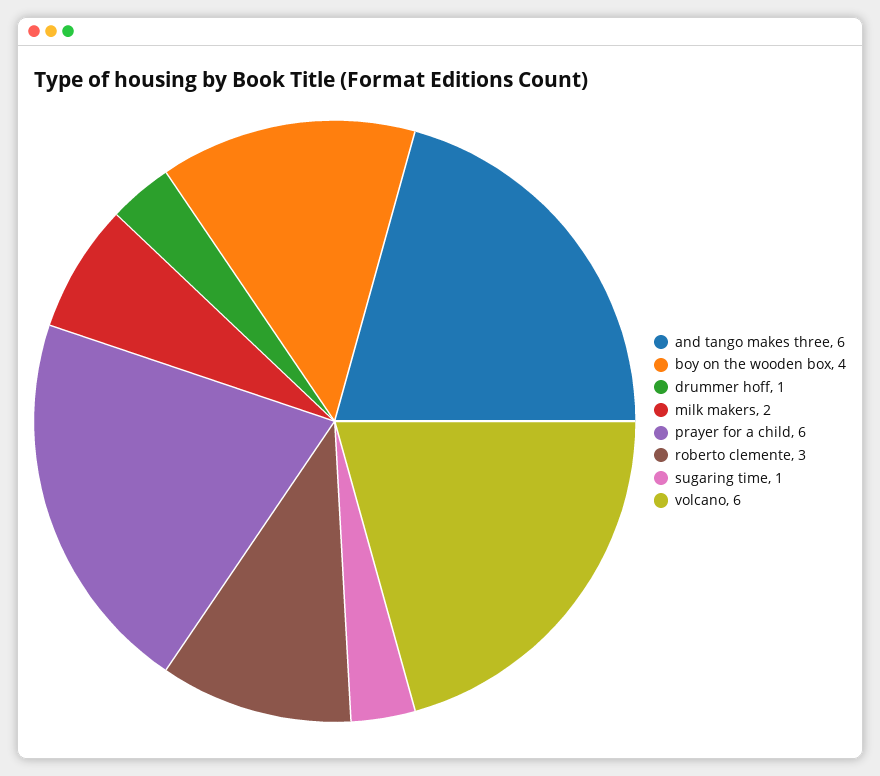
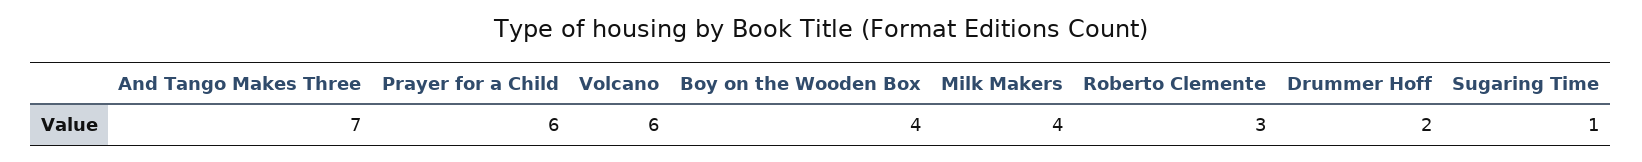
  {
-   "and tango makes three": 6,
+   "and tango makes three": 7,
    "boy on the wooden box": 4,
-   "drummer hoff": 1,
+   "drummer hoff": 2,
-   "milk makers": 2,
+   "milk makers": 4,
    "prayer for a child": 6,
    "roberto clemente": 3,
    "sugaring time": 1,
    "volcano": 6
  }

